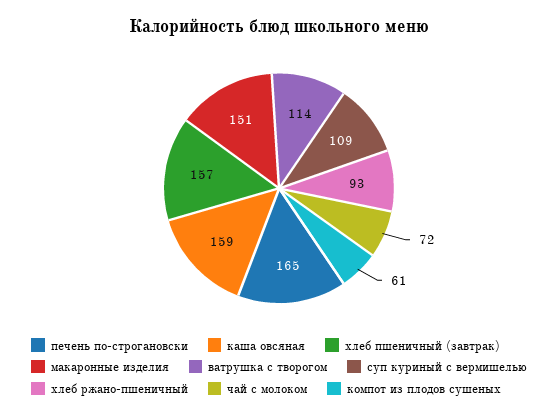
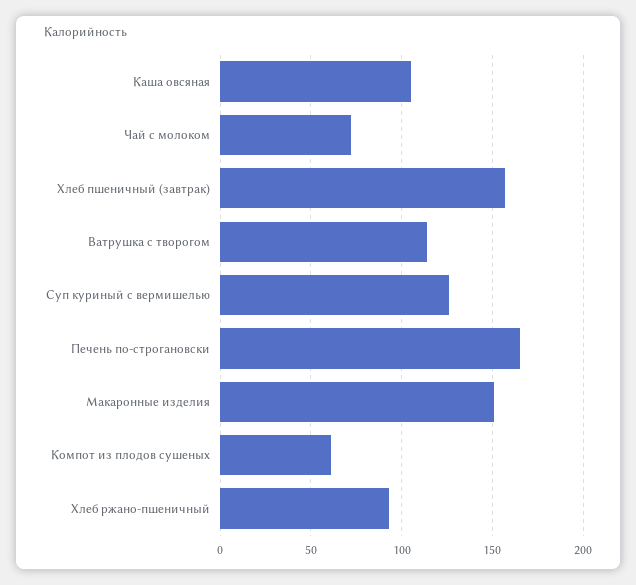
  {
    "печень по-строгановски": 165,
-   "каша овсяная": 159,
+   "каша овсяная": 105,
    "хлеб пшеничный (завтрак)": 157,
    "макаронные изделия": 151,
    "ватрушка с творогом": 114,
-   "суп куриный с вермишелью": 109,
+   "суп куриный с вермишелью": 125,
    "хлеб ржано-пшеничный": 93,
    "чай с молоком": 72,
    "компот из плодов сушеных": 61
  }

